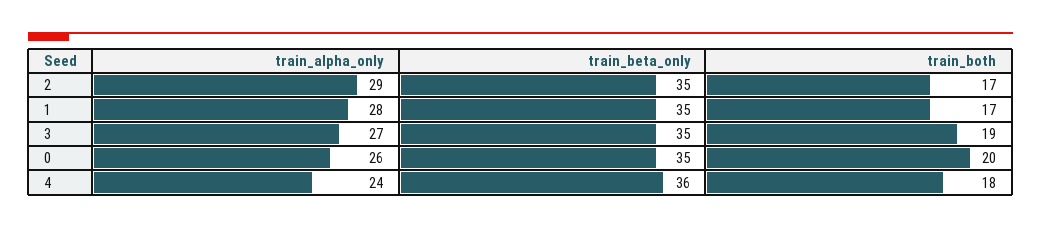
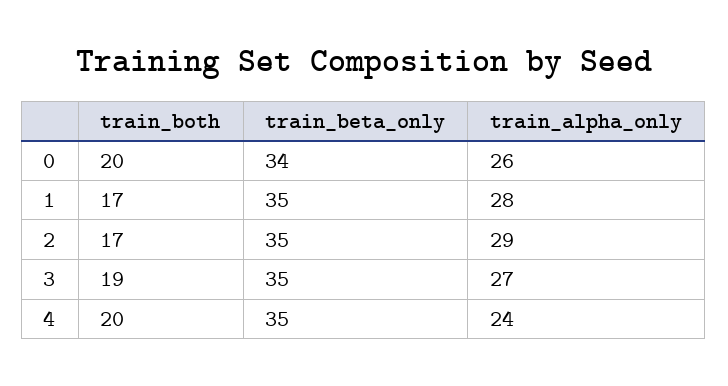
  {
    "train_alpha_only": {
      "2": 29,
      "1": 28,
      "3": 27,
      "0": 26,
      "4": 24
    },
    "train_beta_only": {
      "2": 35,
      "1": 35,
      "3": 35,
-     "0": 35,
+     "0": 34,
-     "4": 36
+     "4": 35
    },
    "train_both": {
      "2": 17,
      "1": 17,
      "3": 19,
      "0": 20,
-     "4": 18
+     "4": 20
    }
  }

